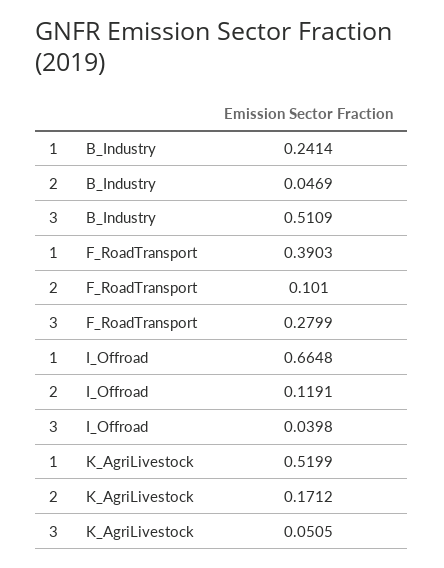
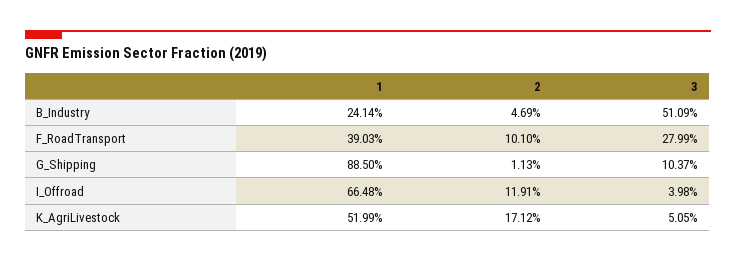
  {
    "1": {
      "B_Industry": 0.2414,
      "F_RoadTransport": 0.3903,
      "I_Offroad": 0.6648,
-     "K_AgriLivestock": 0.5199
+     "K_AgriLivestock": 0.5199,
+     "G_Shipping": 0.885
    },
    "2": {
      "B_Industry": 0.0469,
      "F_RoadTransport": 0.101,
      "I_Offroad": 0.1191,
-     "K_AgriLivestock": 0.1712
+     "K_AgriLivestock": 0.1712,
+     "G_Shipping": 0.0113
    },
    "3": {
      "B_Industry": 0.5109,
      "F_RoadTransport": 0.2799,
      "I_Offroad": 0.0398,
-     "K_AgriLivestock": 0.0505
+     "K_AgriLivestock": 0.0505,
+     "G_Shipping": 0.1037
    }
  }

